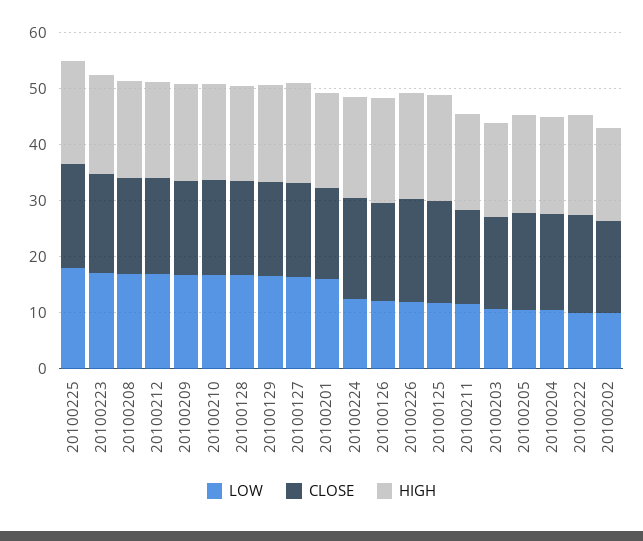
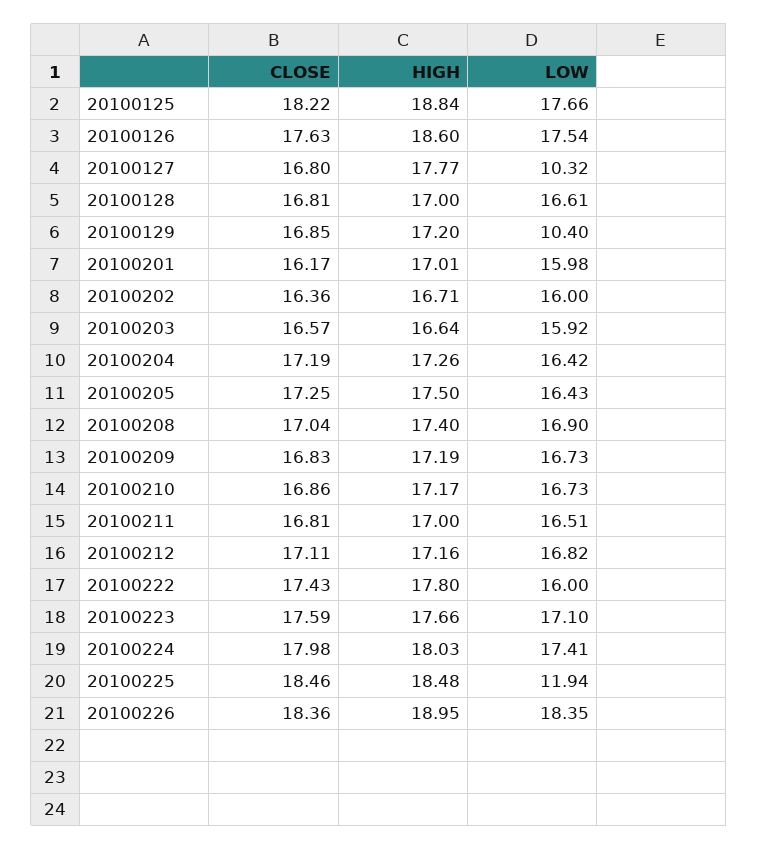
  {
    "LOW": {
-     "20100225": 18,
+     "20100225": 11.94,
      "20100223": 17.1,
      "20100208": 16.9,
      "20100212": 16.82,
      "20100209": 16.73,
      "20100210": 16.73,
      "20100128": 16.61,
-     "20100129": 16,
+     "20100129": 10.4,
-     "20100127": 16,
+     "20100127": 10.32,
      "20100201": 15.98,
-     "20100224": 12,
+     "20100224": 17.41,
-     "20100126": 12,
+     "20100126": 17.54,
-     "20100226": 12,
+     "20100226": 18.35,
-     "20100125": 12,
+     "20100125": 17.66,
-     "20100211": 12,
+     "20100211": 16.51,
-     "20100203": 10,
+     "20100203": 15.92,
-     "20100205": 10,
+     "20100205": 16.43,
-     "20100204": 10,
+     "20100204": 16.42,
-     "20100222": 10,
+     "20100222": 16,
-     "20100202": 10
+     "20100202": 16
    },
    "CLOSE": {
      "20100225": 18.46,
      "20100223": 17.59,
      "20100208": 17.04,
      "20100212": 17.11,
      "20100209": 16.83,
      "20100210": 16.86,
      "20100128": 16.81,
      "20100129": 16.85,
      "20100127": 16.8,
      "20100201": 16.17,
      "20100224": 17.98,
      "20100126": 17.63,
      "20100226": 18.36,
      "20100125": 18.22,
      "20100211": 16.81,
      "20100203": 16.57,
      "20100205": 17.25,
      "20100204": 17.19,
      "20100222": 17.43,
      "20100202": 16.36
    },
    "HIGH": {
      "20100225": 18.48,
      "20100223": 17.66,
      "20100208": 17.4,
      "20100212": 17.16,
      "20100209": 17.19,
      "20100210": 17.17,
      "20100128": 17,
      "20100129": 17.2,
      "20100127": 17.77,
      "20100201": 17.01,
      "20100224": 18.03,
      "20100126": 18.6,
      "20100226": 18.95,
      "20100125": 18.84,
      "20100211": 17,
      "20100203": 16.64,
      "20100205": 17.5,
      "20100204": 17.26,
      "20100222": 17.8,
      "20100202": 16.71
    }
  }

